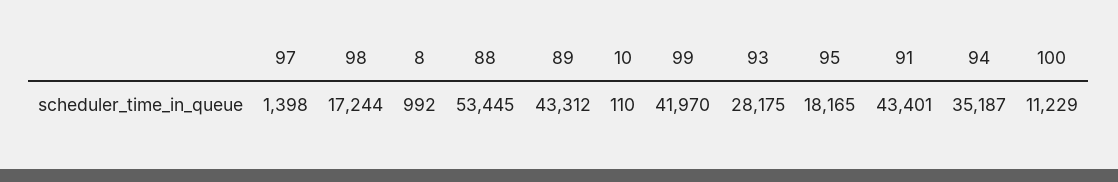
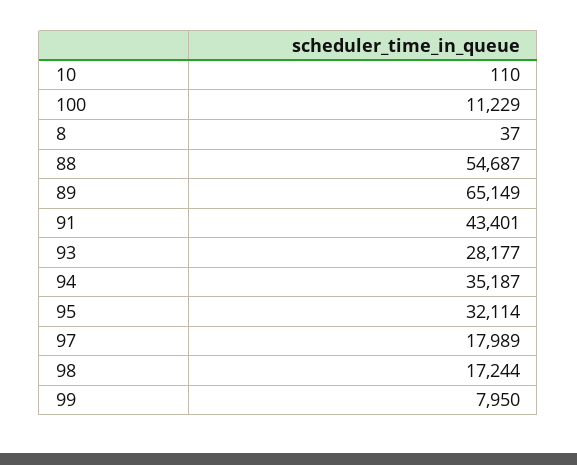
  {
-   "97": 1398,
+   "97": 17989,
    "98": 17244,
-   "8": 992,
+   "8": 37,
-   "88": 53445,
+   "88": 54687,
-   "89": 43312,
+   "89": 65149,
    "10": 110,
-   "99": 41970,
+   "99": 7950,
-   "93": 28175,
+   "93": 28177,
-   "95": 18165,
+   "95": 32114,
    "91": 43401,
    "94": 35187,
    "100": 11229
  }

